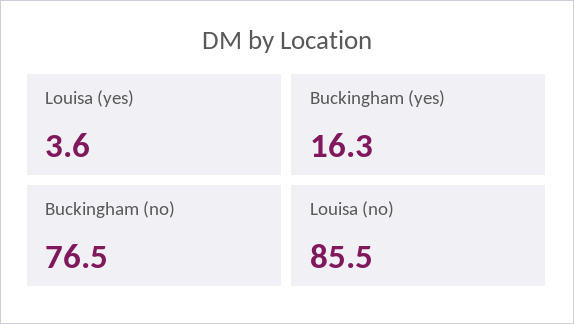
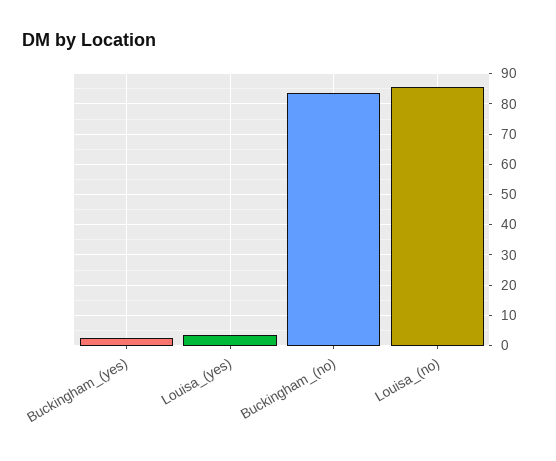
  {
    "Louisa (yes)": 3.6,
-   "Buckingham (yes)": 16.3,
+   "Buckingham (yes)": 2,
-   "Buckingham (no)": 76.5,
+   "Buckingham (no)": 84,
    "Louisa (no)": 85.5
  }

